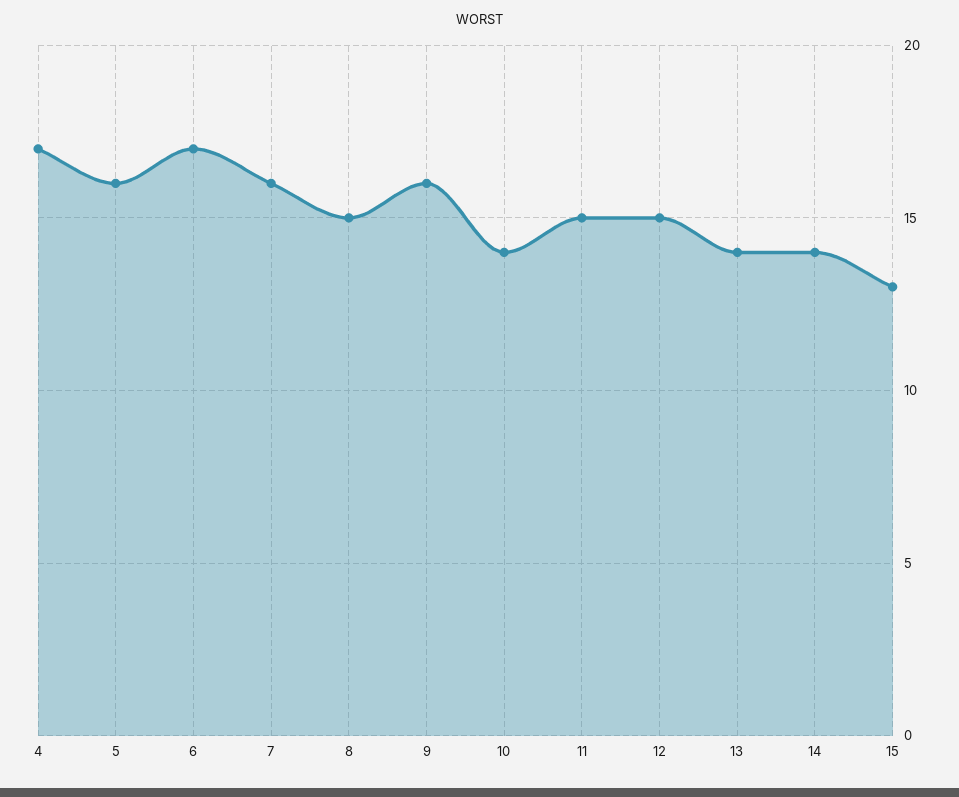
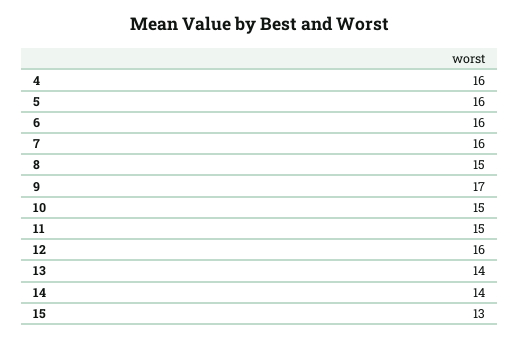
  {
-   "4": 17,
+   "4": 16,
    "5": 16,
-   "6": 17,
+   "6": 16,
    "7": 16,
    "8": 15,
-   "9": 16,
+   "9": 17,
-   "10": 14,
+   "10": 15,
    "11": 15,
-   "12": 15,
+   "12": 16,
    "13": 14,
    "14": 14,
    "15": 13
  }

